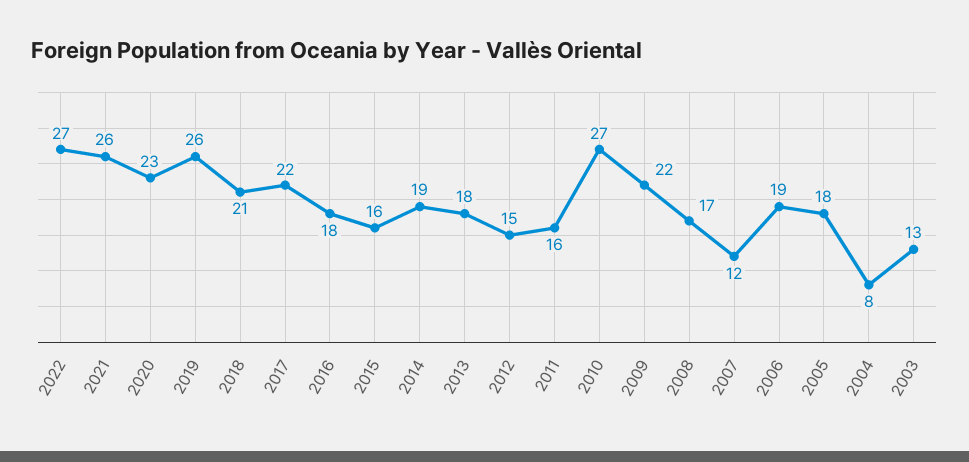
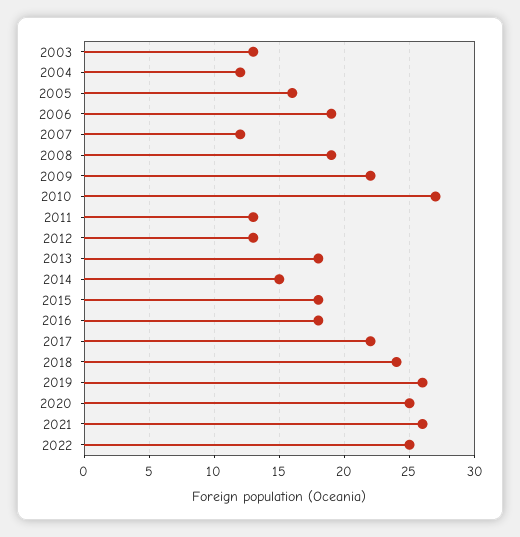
  {
-   "2022": 27,
+   "2022": 25,
    "2021": 26,
-   "2020": 23,
+   "2020": 25,
    "2019": 26,
-   "2018": 21,
+   "2018": 24,
    "2017": 22,
    "2016": 18,
-   "2015": 16,
+   "2015": 18,
-   "2014": 19,
+   "2014": 15,
    "2013": 18,
-   "2012": 15,
+   "2012": 13,
-   "2011": 16,
+   "2011": 13,
    "2010": 27,
    "2009": 22,
-   "2008": 17,
+   "2008": 19,
    "2007": 12,
    "2006": 19,
-   "2005": 18,
+   "2005": 16,
-   "2004": 8,
+   "2004": 12,
    "2003": 13
  }

